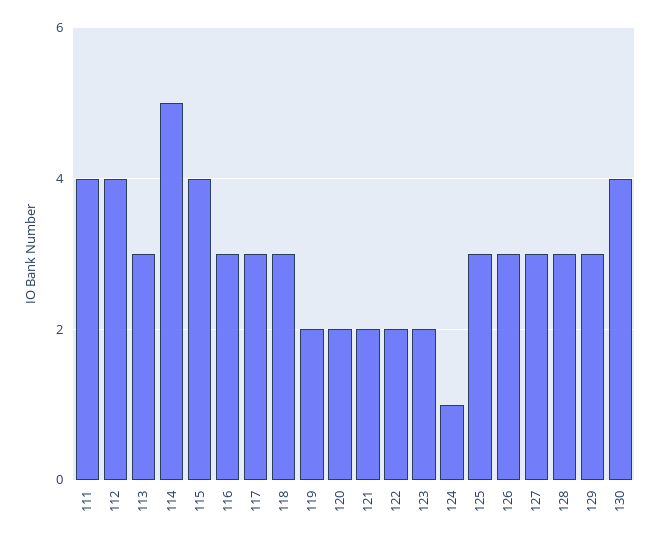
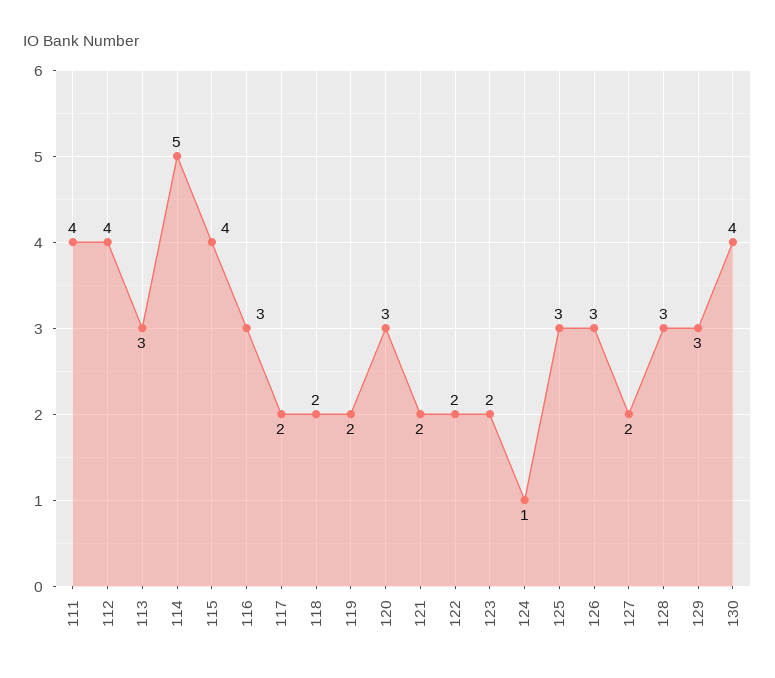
  {
    "111": 4,
    "112": 4,
    "113": 3,
    "114": 5,
    "115": 4,
    "116": 3,
-   "117": 3,
+   "117": 2,
-   "118": 3,
+   "118": 2,
    "119": 2,
-   "120": 2,
+   "120": 3,
    "121": 2,
    "122": 2,
    "123": 2,
    "124": 1,
    "125": 3,
    "126": 3,
-   "127": 3,
+   "127": 2,
    "128": 3,
    "129": 3,
    "130": 4
  }

